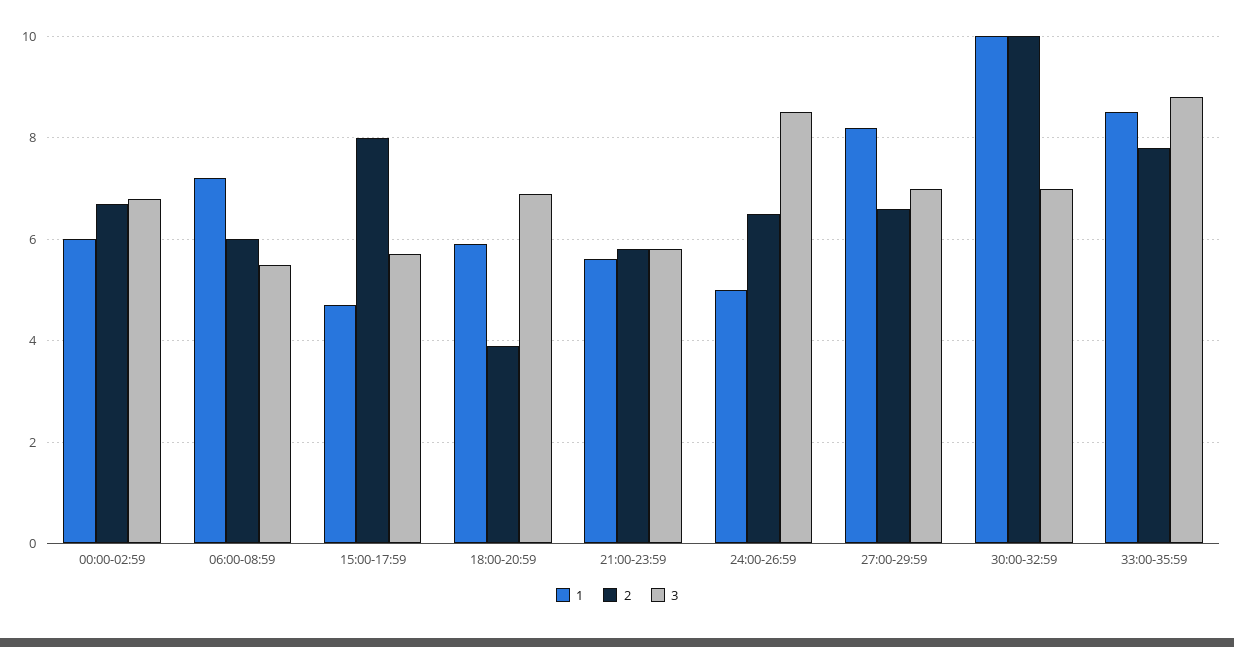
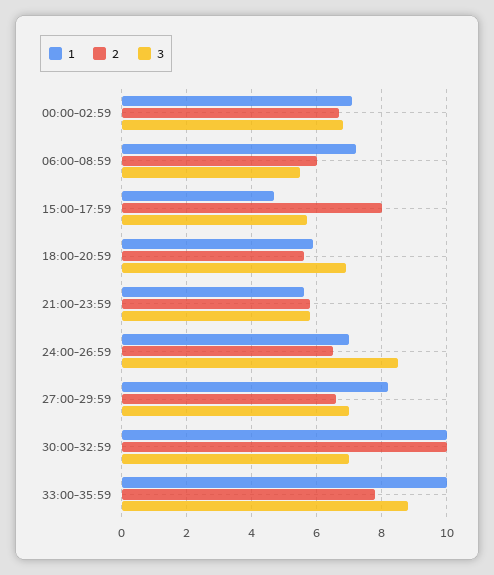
  {
    "1": {
-     "00:00-02:59": 6,
+     "00:00-02:59": 7,
      "06:00-08:59": 7,
      "15:00-17:59": 4.5,
      "18:00-20:59": 6,
      "21:00-23:59": 5.5,
-     "24:00-26:59": 5,
+     "24:00-26:59": 7,
      "27:00-29:59": 8,
      "30:00-32:59": 10,
-     "33:00-35:59": 8.5
+     "33:00-35:59": 10
    },
    "2": {
      "00:00-02:59": 6.5,
      "06:00-08:59": 6,
      "15:00-17:59": 8,
-     "18:00-20:59": 4,
+     "18:00-20:59": 5.5,
      "21:00-23:59": 6,
      "24:00-26:59": 6.5,
      "27:00-29:59": 6.5,
      "30:00-32:59": 10,
      "33:00-35:59": 8
    },
    "3": {
      "00:00-02:59": 7,
      "06:00-08:59": 5.5,
      "15:00-17:59": 5.5,
      "18:00-20:59": 7,
      "21:00-23:59": 6,
      "24:00-26:59": 8.5,
      "27:00-29:59": 7,
      "30:00-32:59": 7,
      "33:00-35:59": 9
    }
  }

